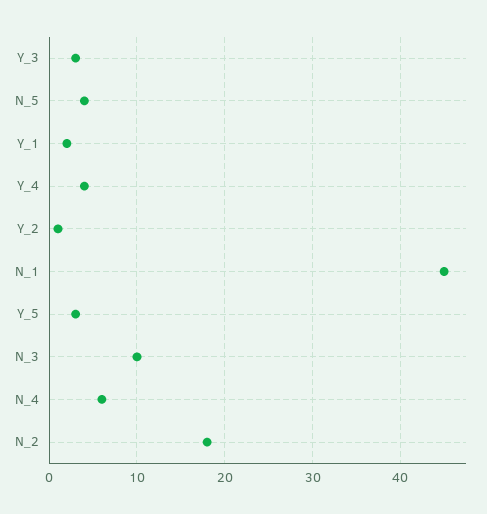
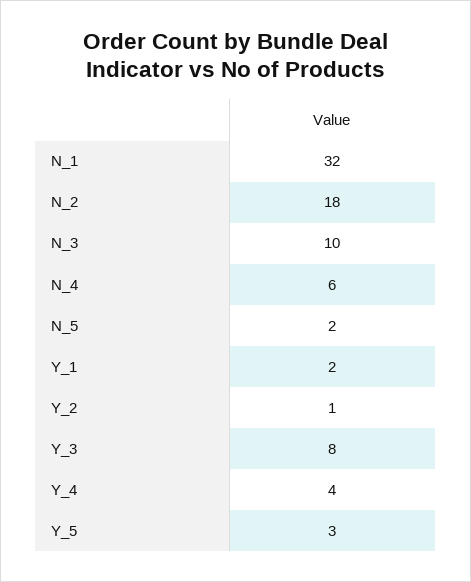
  {
-   "Y_3": 3,
+   "Y_3": 8,
-   "N_5": 4,
+   "N_5": 2,
    "Y_1": 2,
    "Y_4": 4,
    "Y_2": 1,
-   "N_1": 45,
+   "N_1": 32,
    "Y_5": 3,
    "N_3": 10,
    "N_4": 6,
    "N_2": 18
  }

